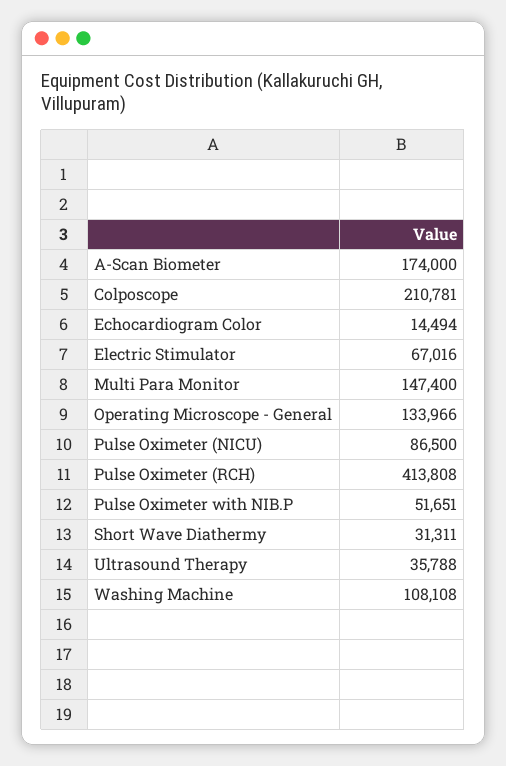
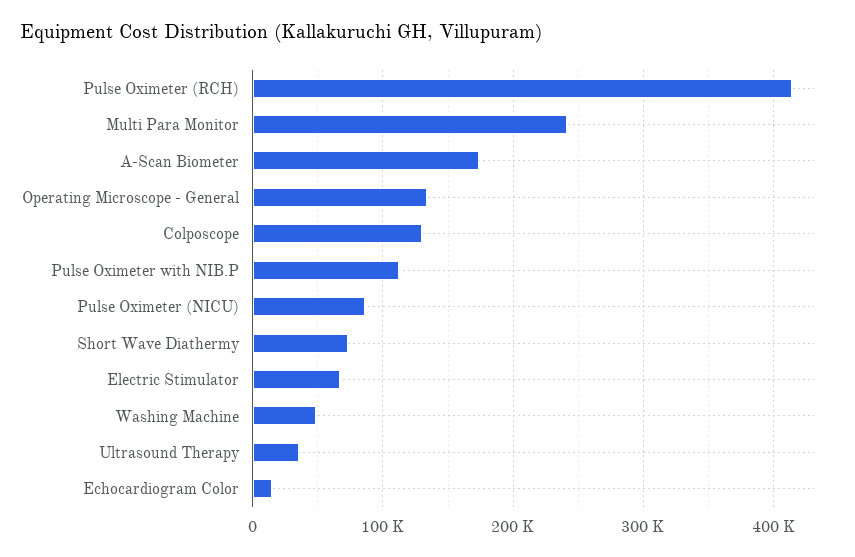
  {
    "A-Scan Biometer": 174000,
-   "Colposcope": 210781,
+   "Colposcope": 130000,
    "Echocardiogram Color": 14494,
    "Electric Stimulator": 67016,
-   "Multi Para Monitor": 147400,
+   "Multi Para Monitor": 240000,
    "Operating Microscope - General": 133966,
    "Pulse Oximeter (NICU)": 86500,
    "Pulse Oximeter (RCH)": 413808,
-   "Pulse Oximeter with NIB.P": 51651,
+   "Pulse Oximeter with NIB.P": 110000,
-   "Short Wave Diathermy": 31311,
+   "Short Wave Diathermy": 70000,
    "Ultrasound Therapy": 35788,
-   "Washing Machine": 108108
+   "Washing Machine": 50000
  }

